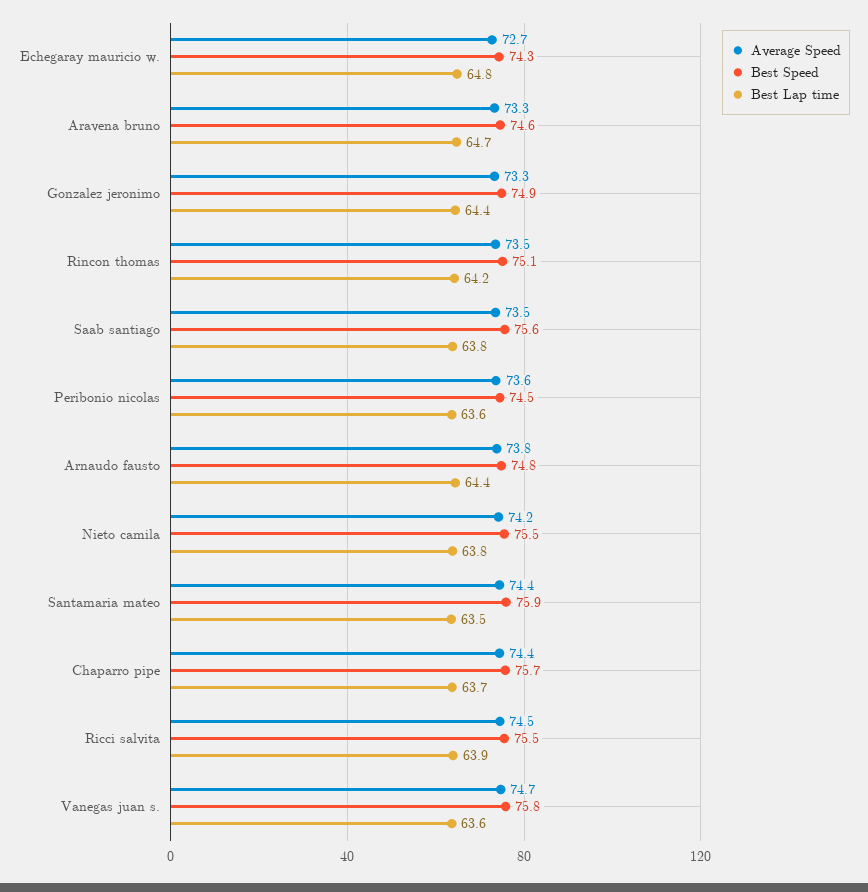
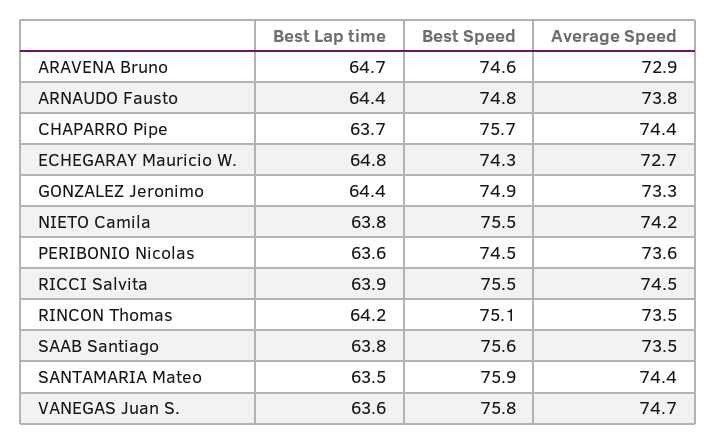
  {
    "Average Speed": {
      "Echegaray mauricio w.": 72.7,
-     "Aravena bruno": 73.3,
+     "Aravena bruno": 72.9,
      "Gonzalez jeronimo": 73.3,
      "Rincon thomas": 73.5,
      "Saab santiago": 73.5,
      "Peribonio nicolas": 73.6,
      "Arnaudo fausto": 73.8,
      "Nieto camila": 74.2,
      "Santamaria mateo": 74.4,
      "Chaparro pipe": 74.4,
      "Ricci salvita": 74.5,
      "Vanegas juan s.": 74.7
    },
    "Best Speed": {
      "Echegaray mauricio w.": 74.3,
      "Aravena bruno": 74.6,
      "Gonzalez jeronimo": 74.9,
      "Rincon thomas": 75.1,
      "Saab santiago": 75.6,
      "Peribonio nicolas": 74.5,
      "Arnaudo fausto": 74.8,
      "Nieto camila": 75.5,
      "Santamaria mateo": 75.9,
      "Chaparro pipe": 75.7,
      "Ricci salvita": 75.5,
      "Vanegas juan s.": 75.8
    },
    "Best Lap time": {
      "Echegaray mauricio w.": 64.8,
      "Aravena bruno": 64.7,
      "Gonzalez jeronimo": 64.4,
      "Rincon thomas": 64.2,
      "Saab santiago": 63.8,
      "Peribonio nicolas": 63.6,
      "Arnaudo fausto": 64.4,
      "Nieto camila": 63.8,
      "Santamaria mateo": 63.5,
      "Chaparro pipe": 63.7,
      "Ricci salvita": 63.9,
      "Vanegas juan s.": 63.6
    }
  }

